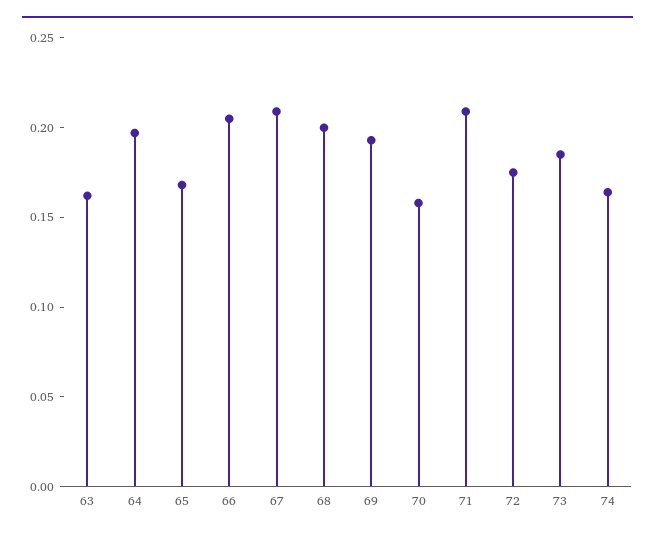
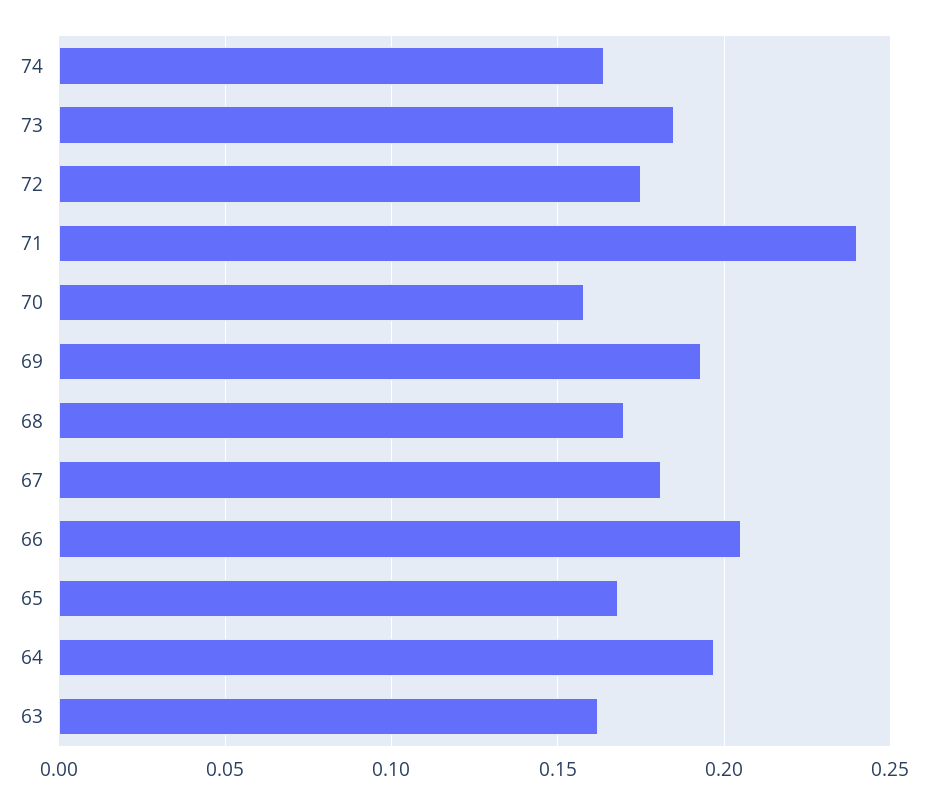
  {
    "63": 0.16,
    "64": 0.195,
    "65": 0.17,
    "66": 0.205,
-   "67": 0.21,
+   "67": 0.18,
-   "68": 0.2,
+   "68": 0.17,
    "69": 0.195,
    "70": 0.16,
-   "71": 0.21,
+   "71": 0.24,
    "72": 0.175,
    "73": 0.185,
    "74": 0.165
  }

